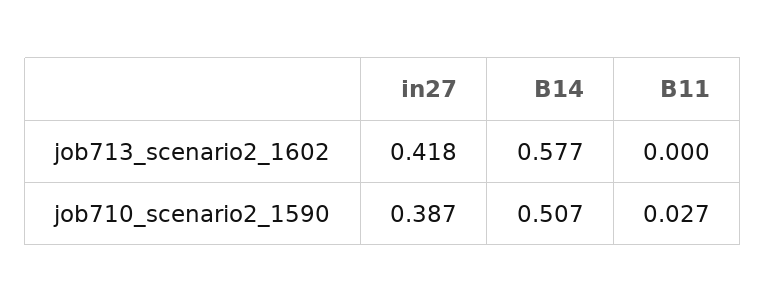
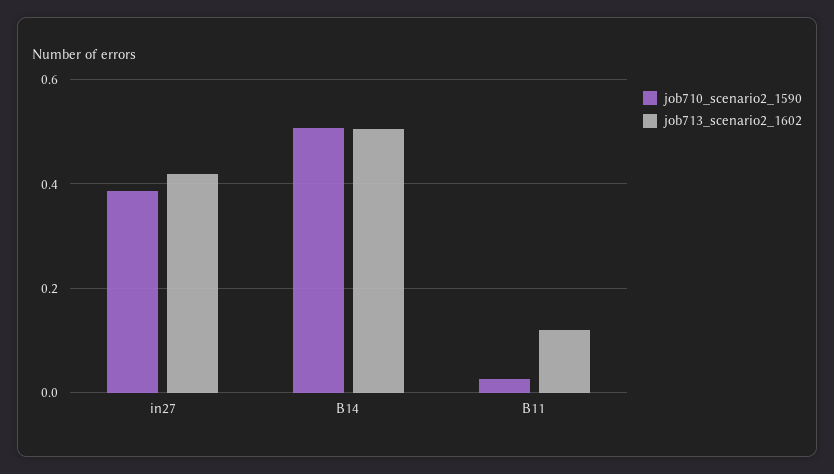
  {
    "job713_scenario2_1602": {
      "in27": 0.418,
-     "B14": 0.577,
+     "B14": 0.5,
-     "B11": 0
+     "B11": 0.12
    },
    "job710_scenario2_1590": {
      "in27": 0.387,
      "B14": 0.507,
      "B11": 0.027
    }
  }

